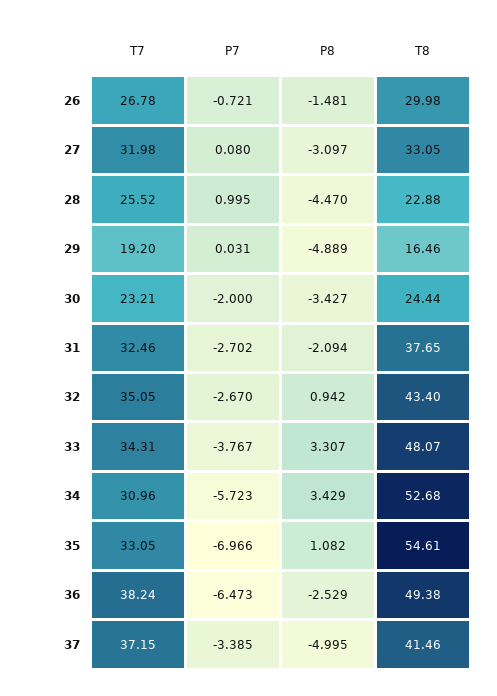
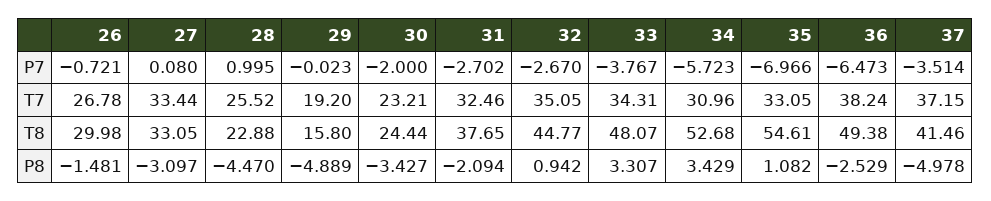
  {
    "T7": {
      "26": 26.78,
-     "27": 31.98,
+     "27": 33.44,
      "28": 25.52,
      "29": 19.2,
      "30": 23.21,
      "31": 32.46,
      "32": 35.05,
      "33": 34.31,
      "34": 30.96,
      "35": 33.05,
      "36": 38.24,
      "37": 37.15
    },
    "P7": {
      "26": -0.721,
      "27": 0.08,
      "28": 0.995,
-     "29": 0.031,
+     "29": -0.023,
      "30": -2,
      "31": -2.702,
      "32": -2.67,
      "33": -3.767,
      "34": -5.723,
      "35": -6.966,
      "36": -6.473,
-     "37": -3.385
+     "37": -3.514
    },
    "P8": {
      "26": -1.481,
      "27": -3.097,
      "28": -4.47,
      "29": -4.889,
      "30": -3.427,
      "31": -2.094,
      "32": 0.942,
      "33": 3.307,
      "34": 3.429,
      "35": 1.082,
      "36": -2.529,
-     "37": -4.995
+     "37": -4.978
    },
    "T8": {
      "26": 29.98,
      "27": 33.05,
      "28": 22.88,
-     "29": 16.46,
+     "29": 15.8,
      "30": 24.44,
      "31": 37.65,
-     "32": 43.4,
+     "32": 44.77,
      "33": 48.07,
      "34": 52.68,
      "35": 54.61,
      "36": 49.38,
      "37": 41.46
    }
  }

